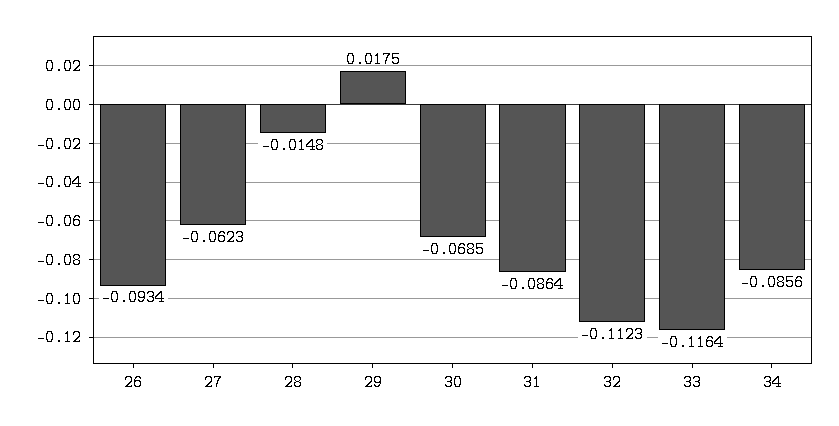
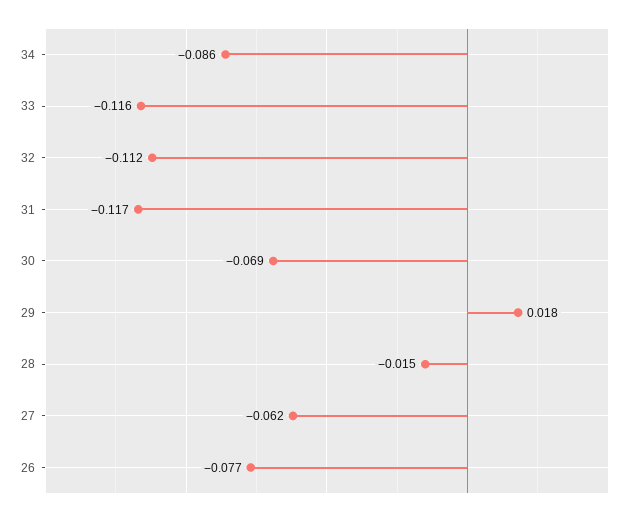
  {
-   "26": -0.0934,
+   "26": -0.077,
    "27": -0.0623,
    "28": -0.0148,
    "29": 0.0175,
    "30": -0.0685,
-   "31": -0.0864,
+   "31": -0.117,
    "32": -0.1123,
    "33": -0.1164,
    "34": -0.0856
  }

